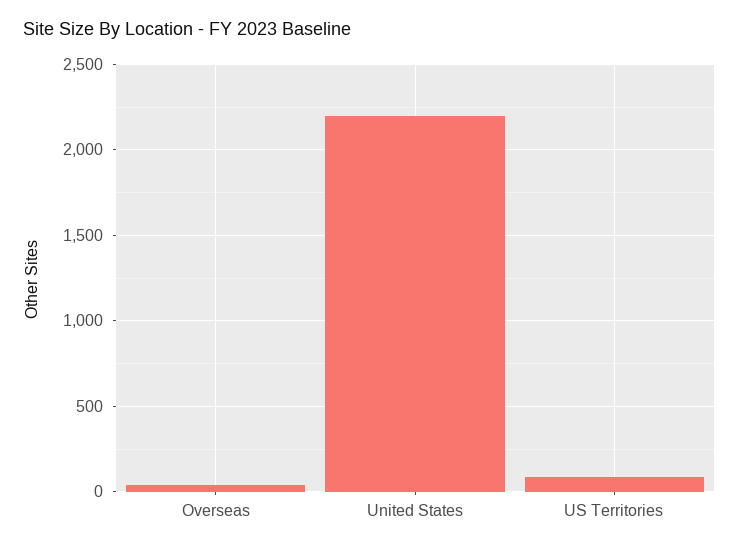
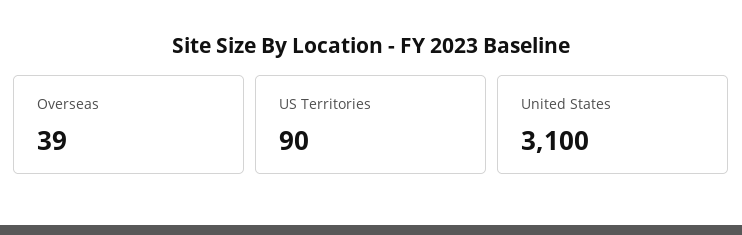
  {
    "Overseas": 39,
-   "United States": 2200,
+   "United States": 3100,
    "US Territories": 90
  }

